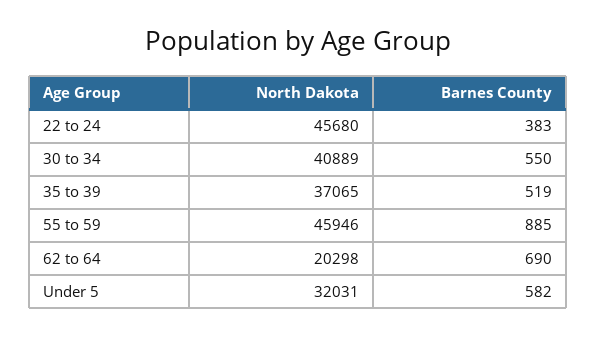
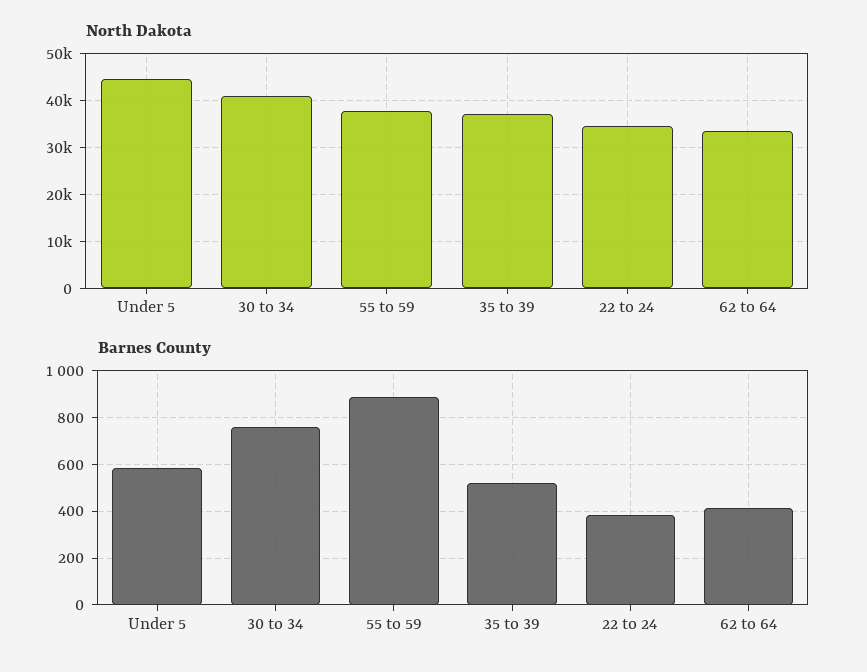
  {
    "North Dakota": {
-     "22 to 24": 45680,
+     "22 to 24": 34000,
      "30 to 34": 40889,
      "35 to 39": 37065,
-     "55 to 59": 45946,
+     "55 to 59": 38000,
-     "62 to 64": 20298,
+     "62 to 64": 34000,
-     "Under 5": 32031
+     "Under 5": 44000
    },
    "Barnes County": {
      "22 to 24": 383,
-     "30 to 34": 550,
+     "30 to 34": 750,
      "35 to 39": 519,
      "55 to 59": 885,
-     "62 to 64": 690,
+     "62 to 64": 400,
      "Under 5": 582
    }
  }

